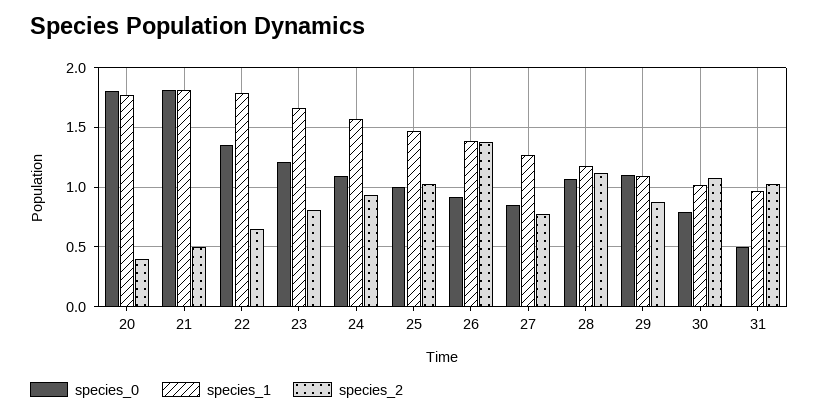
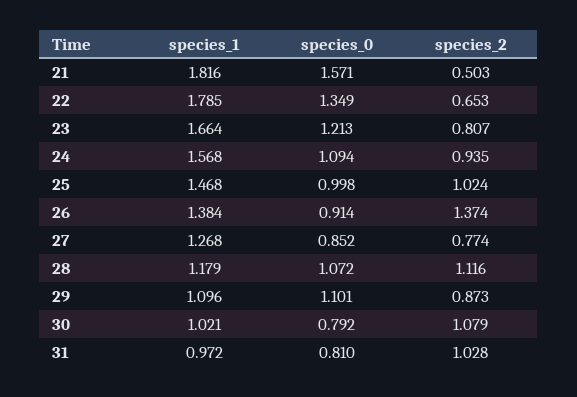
  {
    "species_0": {
-     "20": 1.8,
-     "21": 1.8,
+     "21": 1.571,
      "22": 1.349,
      "23": 1.213,
      "24": 1.094,
      "25": 0.998,
      "26": 0.914,
      "27": 0.852,
      "28": 1.072,
      "29": 1.101,
      "30": 0.792,
-     "31": 0.5
+     "31": 0.81
    },
    "species_1": {
-     "20": 1.8,
      "21": 1.816,
      "22": 1.785,
      "23": 1.664,
      "24": 1.568,
      "25": 1.468,
      "26": 1.384,
      "27": 1.268,
      "28": 1.179,
      "29": 1.096,
      "30": 1.021,
      "31": 0.972
    },
    "species_2": {
-     "20": 0.4,
      "21": 0.503,
      "22": 0.653,
      "23": 0.807,
      "24": 0.935,
      "25": 1.024,
      "26": 1.374,
      "27": 0.774,
      "28": 1.116,
      "29": 0.873,
      "30": 1.079,
      "31": 1.028
    }
  }

